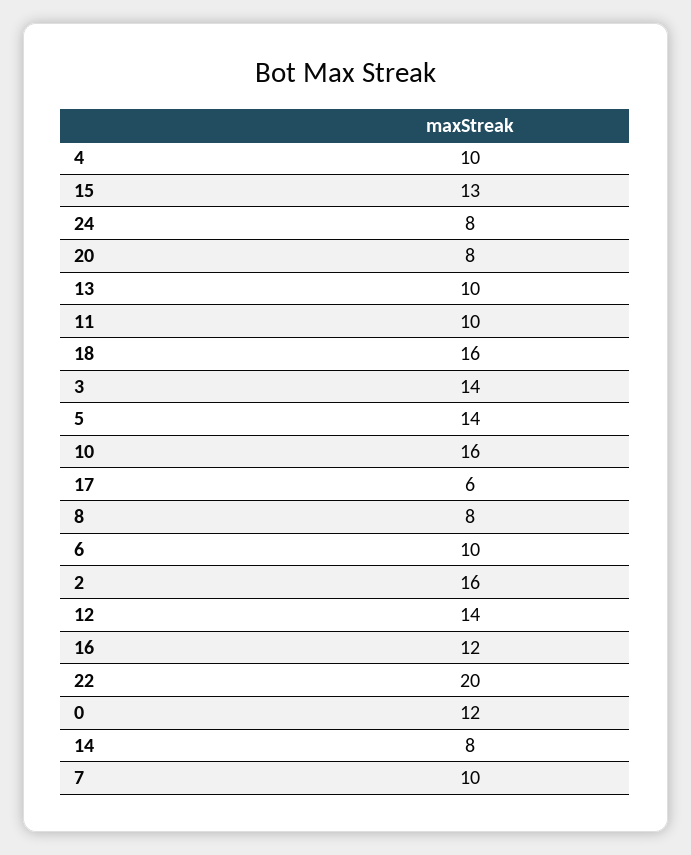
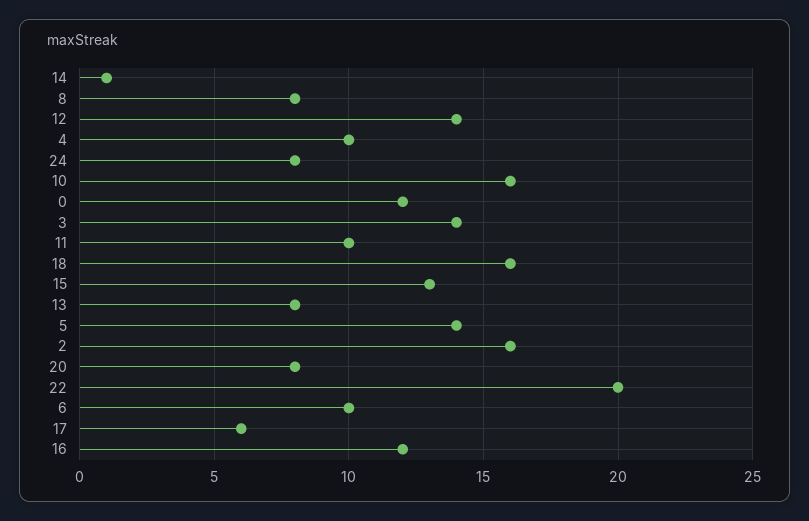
  {
    "4": 10,
    "15": 13,
    "24": 8,
    "20": 8,
-   "13": 10,
+   "13": 8,
    "11": 10,
    "18": 16,
    "3": 14,
    "5": 14,
    "10": 16,
    "17": 6,
    "8": 8,
    "6": 10,
    "2": 16,
    "12": 14,
    "16": 12,
    "22": 20,
    "0": 12,
-   "14": 8,
+   "14": 1
-   "7": 10
  }

